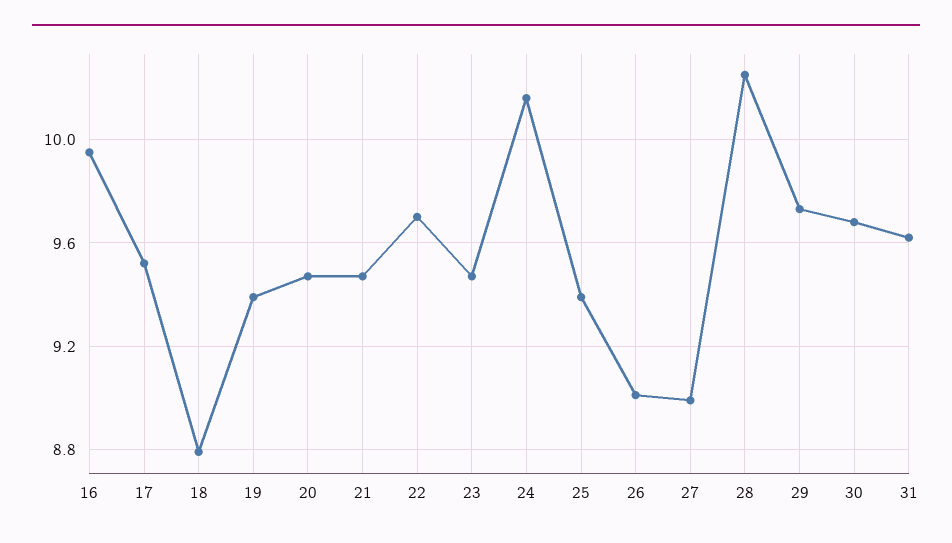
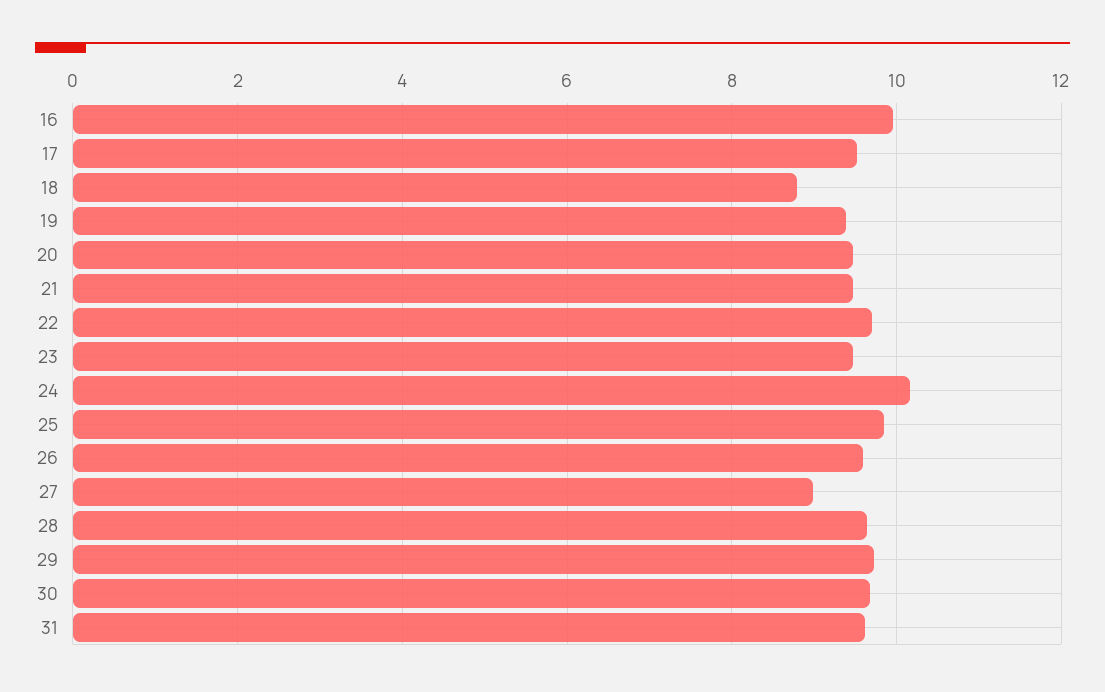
  {
    "16": 9.95,
    "17": 9.5,
    "18": 8.8,
    "19": 9.4,
    "20": 9.45,
    "21": 9.45,
    "22": 9.7,
    "23": 9.45,
    "24": 10.15,
-   "25": 9.4,
+   "25": 9.8,
-   "26": 9,
+   "26": 9.6,
    "27": 9,
-   "28": 10.25,
+   "28": 9.6,
    "29": 9.75,
    "30": 9.7,
    "31": 9.6
  }

